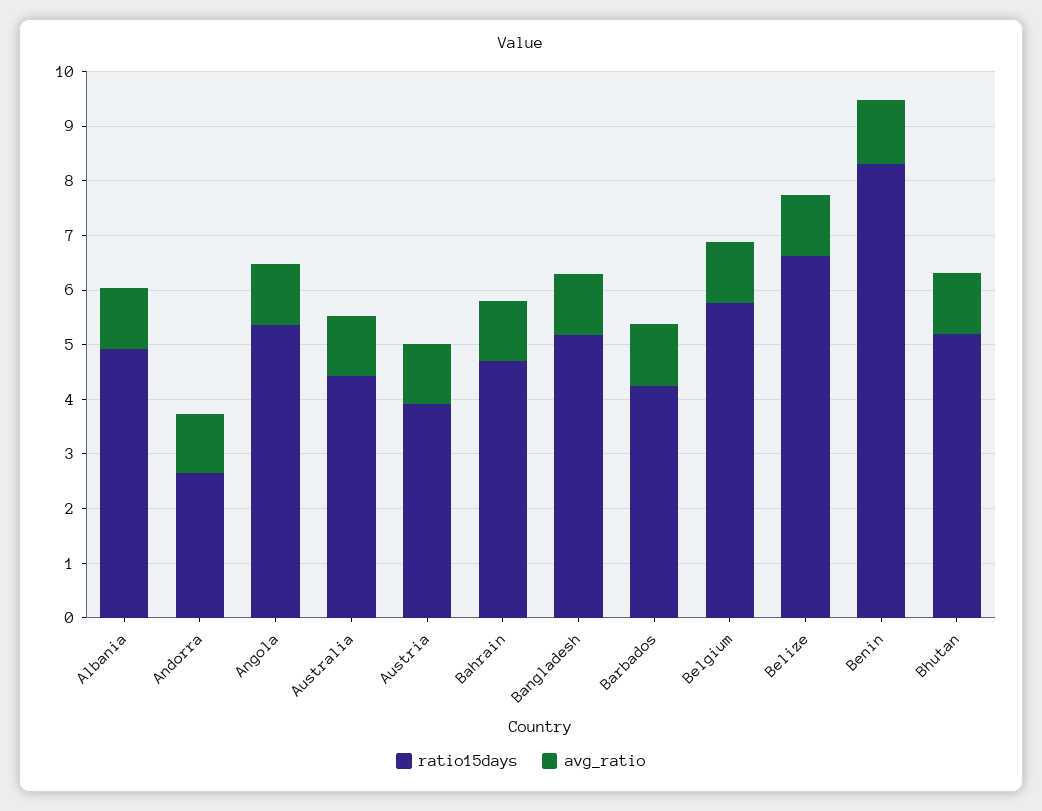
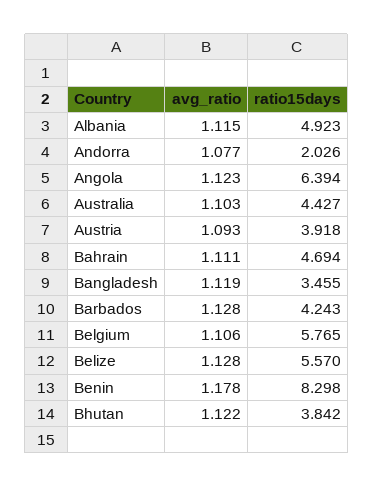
  {
    "ratio15days": {
      "Albania": 4.923,
-     "Andorra": 2.6,
+     "Andorra": 2.026,
-     "Angola": 5.4,
+     "Angola": 6.394,
      "Australia": 4.427,
      "Austria": 3.918,
      "Bahrain": 4.694,
-     "Bangladesh": 5.2,
+     "Bangladesh": 3.455,
      "Barbados": 4.243,
      "Belgium": 5.765,
-     "Belize": 6.6,
+     "Belize": 5.57,
      "Benin": 8.298,
-     "Bhutan": 5.2
+     "Bhutan": 3.842
    },
    "avg_ratio": {
      "Albania": 1.115,
      "Andorra": 1.077,
      "Angola": 1.123,
      "Australia": 1.103,
      "Austria": 1.093,
      "Bahrain": 1.111,
      "Bangladesh": 1.119,
      "Barbados": 1.128,
      "Belgium": 1.106,
      "Belize": 1.128,
      "Benin": 1.178,
      "Bhutan": 1.122
    }
  }

